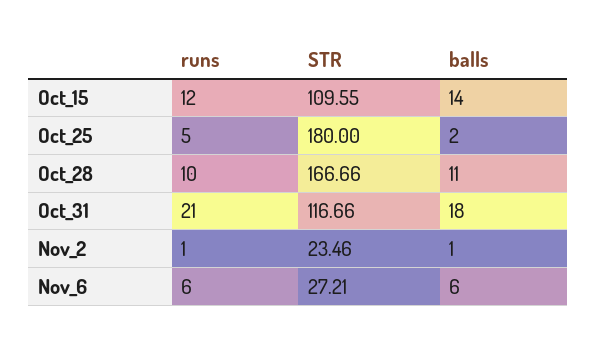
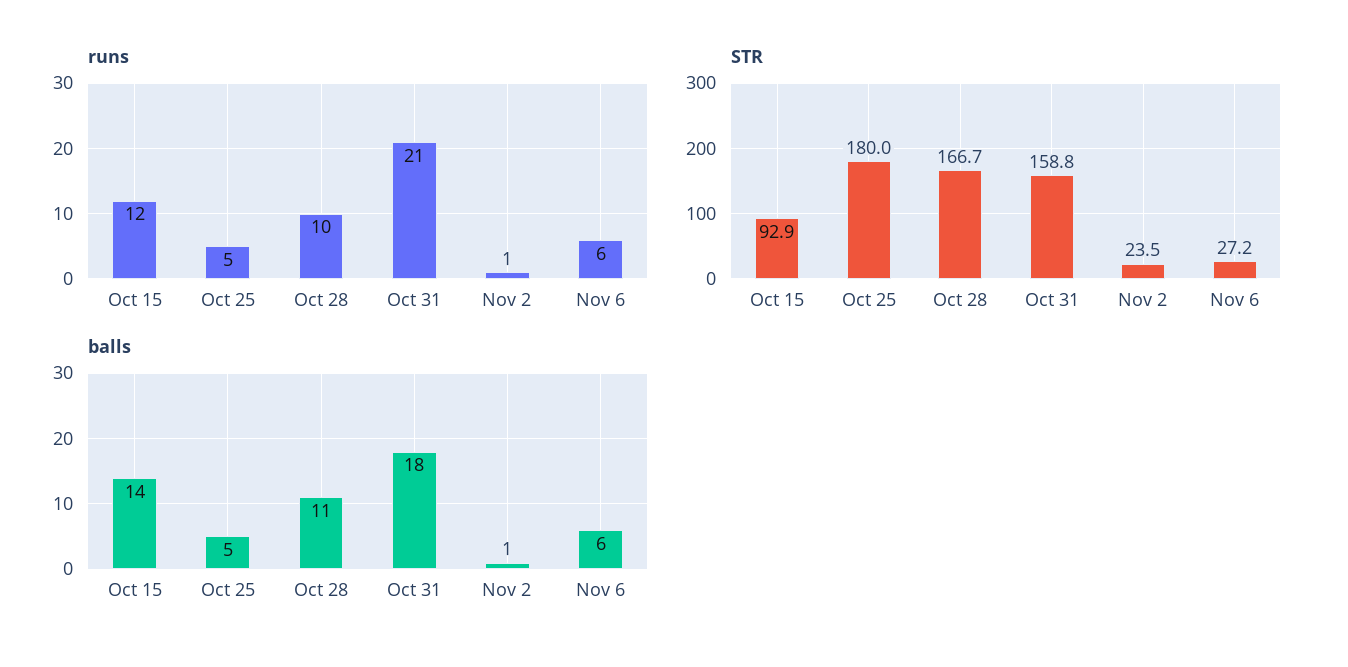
  {
    "runs": {
      "Oct_15": 12,
      "Oct_25": 5,
      "Oct_28": 10,
      "Oct_31": 21,
      "Nov_2": 1,
      "Nov_6": 6
    },
    "STR": {
-     "Oct_15": 109.55,
+     "Oct_15": 92.9,
      "Oct_25": 180,
      "Oct_28": 166.66,
-     "Oct_31": 116.66,
+     "Oct_31": 158.8,
      "Nov_2": 23.46,
      "Nov_6": 27.21
    },
    "balls": {
      "Oct_15": 14,
-     "Oct_25": 2,
+     "Oct_25": 5,
      "Oct_28": 11,
      "Oct_31": 18,
      "Nov_2": 1,
      "Nov_6": 6
    }
  }

